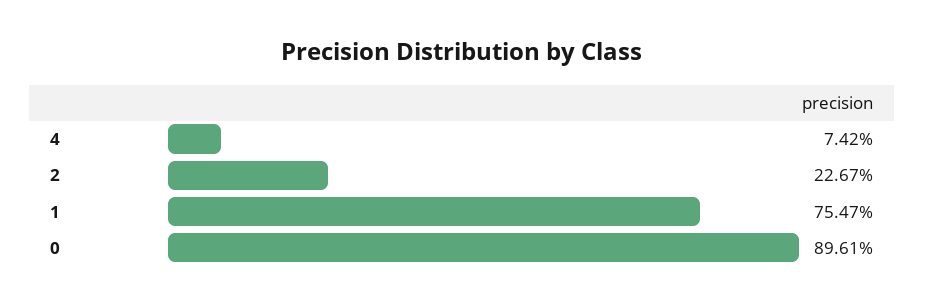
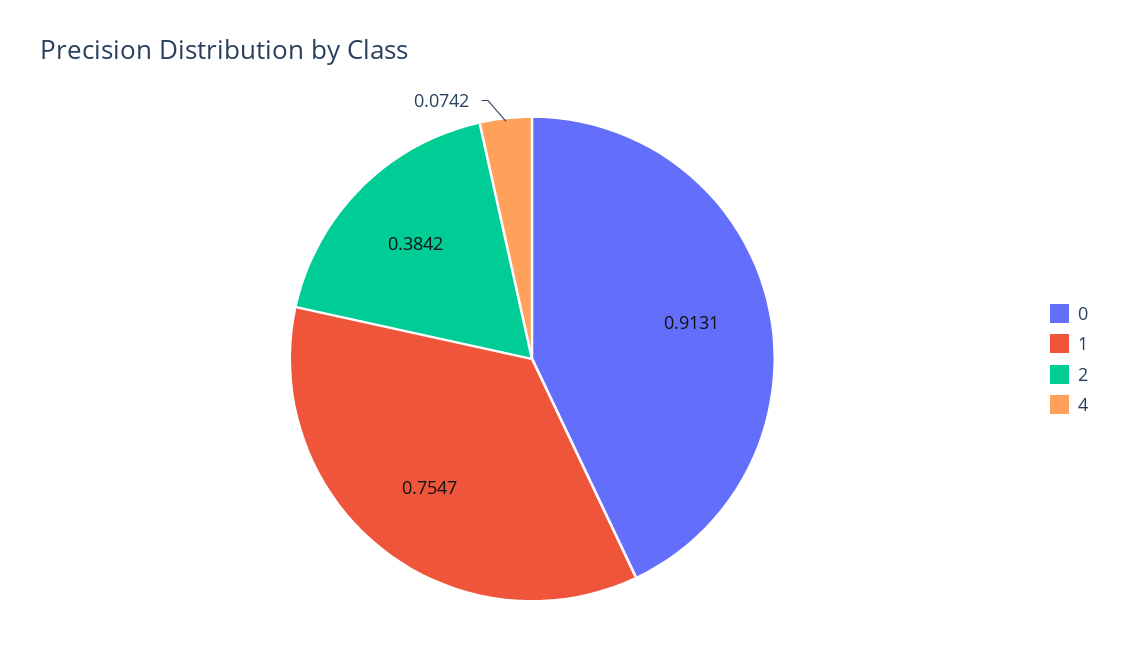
  {
    "4": 0.0742,
-   "2": 0.2267,
+   "2": 0.3842,
    "1": 0.7547,
-   "0": 0.8961
+   "0": 0.9131
  }

